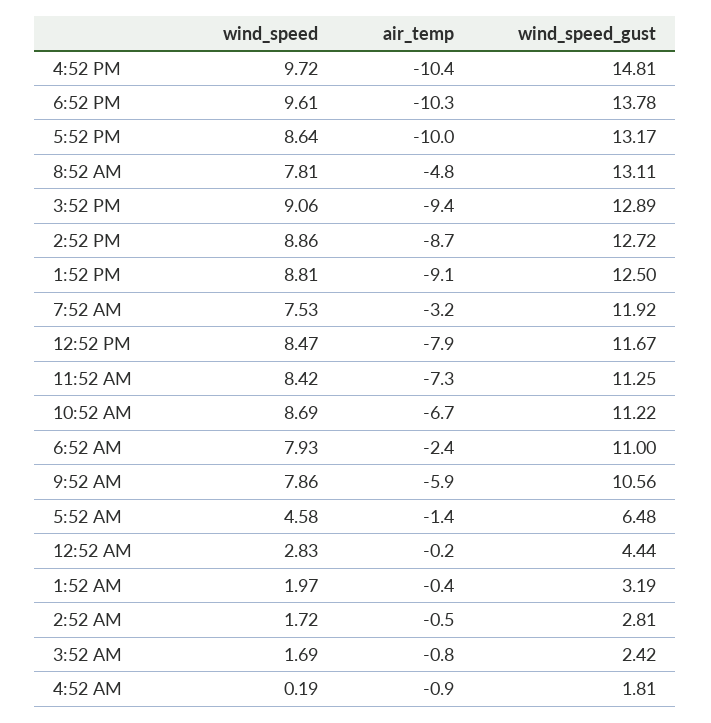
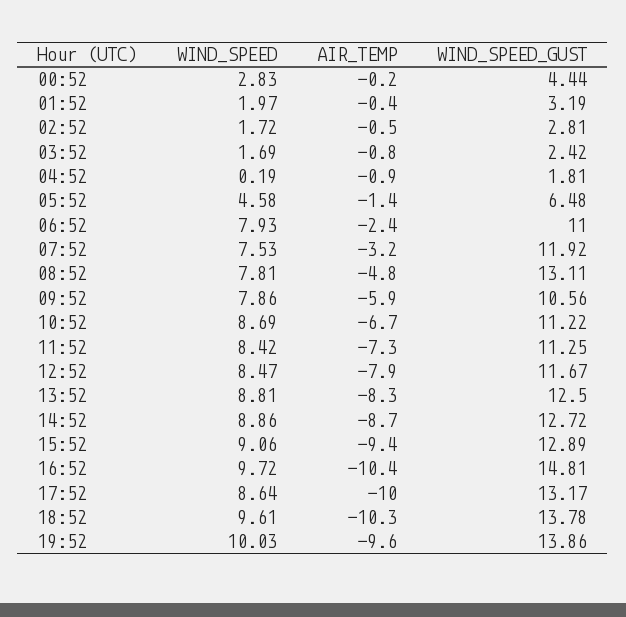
  {
    "wind_speed": {
      "4:52 PM": 9.72,
      "6:52 PM": 9.61,
      "5:52 PM": 8.64,
      "8:52 AM": 7.81,
      "3:52 PM": 9.06,
      "2:52 PM": 8.86,
      "1:52 PM": 8.81,
      "7:52 AM": 7.53,
      "12:52 PM": 8.47,
      "11:52 AM": 8.42,
      "10:52 AM": 8.69,
      "6:52 AM": 7.93,
      "9:52 AM": 7.86,
      "5:52 AM": 4.58,
      "12:52 AM": 2.83,
      "1:52 AM": 1.97,
      "2:52 AM": 1.72,
      "3:52 AM": 1.69,
-     "4:52 AM": 0.19
+     "4:52 AM": 0.19,
+     "19:52": 10.03
    },
    "air_temp": {
      "4:52 PM": -10.4,
      "6:52 PM": -10.3,
      "5:52 PM": -10,
      "8:52 AM": -4.8,
      "3:52 PM": -9.4,
      "2:52 PM": -8.7,
-     "1:52 PM": -9.1,
+     "1:52 PM": -8.3,
      "7:52 AM": -3.2,
      "12:52 PM": -7.9,
      "11:52 AM": -7.3,
      "10:52 AM": -6.7,
      "6:52 AM": -2.4,
      "9:52 AM": -5.9,
      "5:52 AM": -1.4,
      "12:52 AM": -0.2,
      "1:52 AM": -0.4,
      "2:52 AM": -0.5,
      "3:52 AM": -0.8,
-     "4:52 AM": -0.9
+     "4:52 AM": -0.9,
+     "19:52": -9.6
    },
    "wind_speed_gust": {
      "4:52 PM": 14.81,
      "6:52 PM": 13.78,
      "5:52 PM": 13.17,
      "8:52 AM": 13.11,
      "3:52 PM": 12.89,
      "2:52 PM": 12.72,
      "1:52 PM": 12.5,
      "7:52 AM": 11.92,
      "12:52 PM": 11.67,
      "11:52 AM": 11.25,
      "10:52 AM": 11.22,
      "6:52 AM": 11,
      "9:52 AM": 10.56,
      "5:52 AM": 6.48,
      "12:52 AM": 4.44,
      "1:52 AM": 3.19,
      "2:52 AM": 2.81,
      "3:52 AM": 2.42,
-     "4:52 AM": 1.81
+     "4:52 AM": 1.81,
+     "19:52": 13.86
    }
  }

